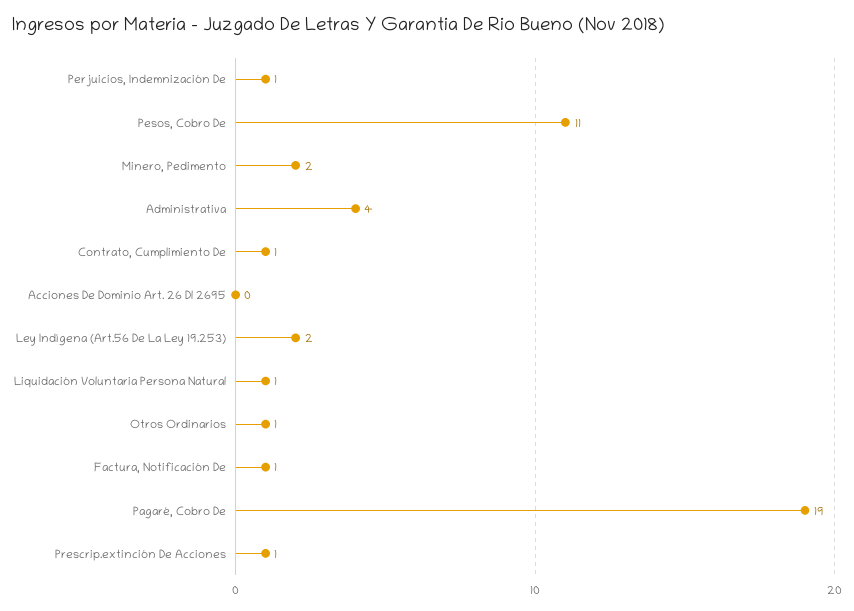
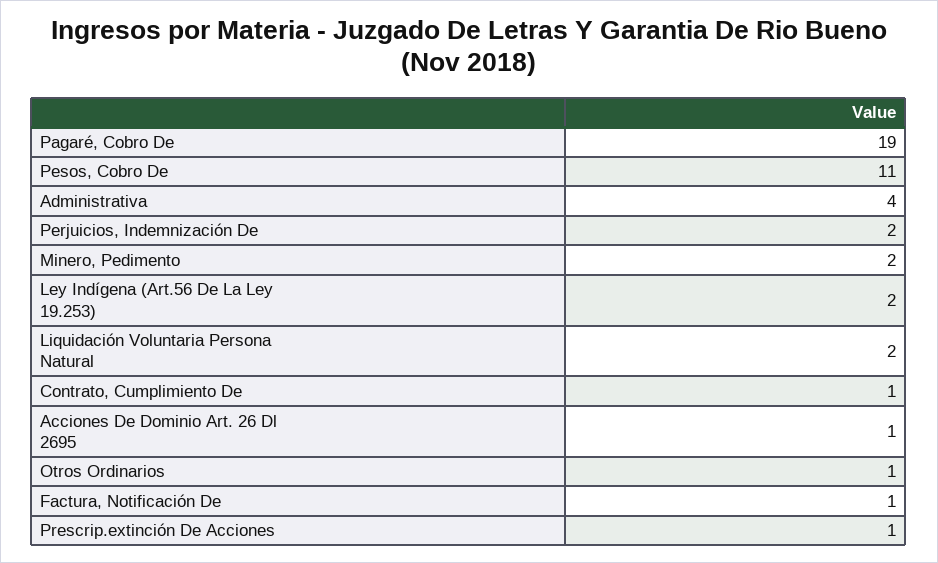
  {
-   "Perjuicios, Indemnización De": 1,
+   "Perjuicios, Indemnización De": 2,
    "Pesos, Cobro De": 11,
    "Minero, Pedimento": 2,
    "Administrativa": 4,
    "Contrato, Cumplimiento De": 1,
-   "Acciones De Dominio Art. 26 Dl 2695": 0,
+   "Acciones De Dominio Art. 26 Dl 2695": 1,
    "Ley Indígena (Art.56 De La Ley 19.253)": 2,
-   "Liquidación Voluntaria Persona Natural": 1,
+   "Liquidación Voluntaria Persona Natural": 2,
    "Otros Ordinarios": 1,
    "Factura, Notificación De": 1,
    "Pagaré, Cobro De": 19,
    "Prescrip.extinción De Acciones": 1
  }

